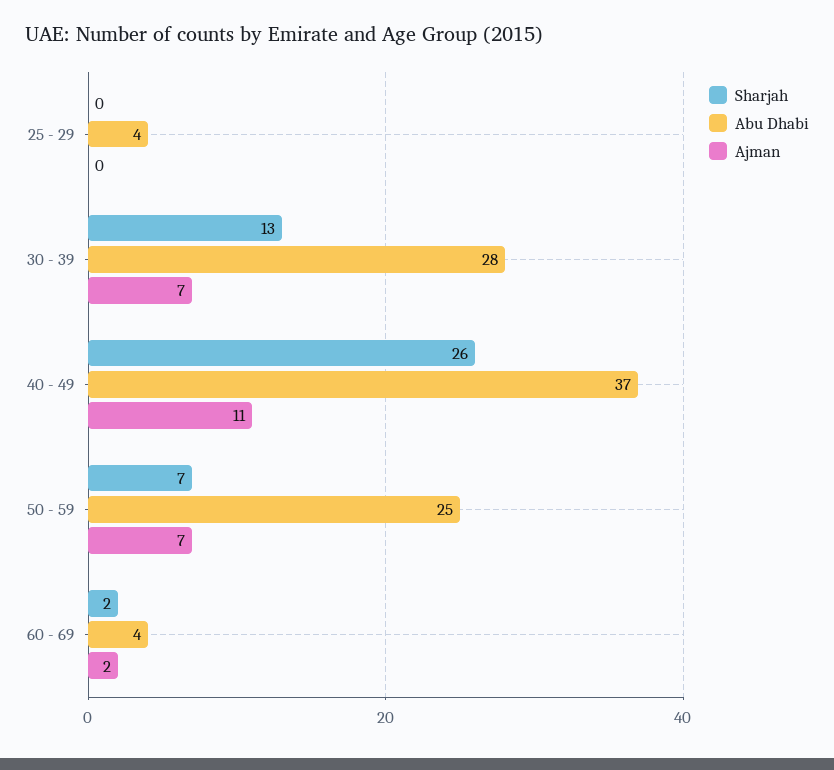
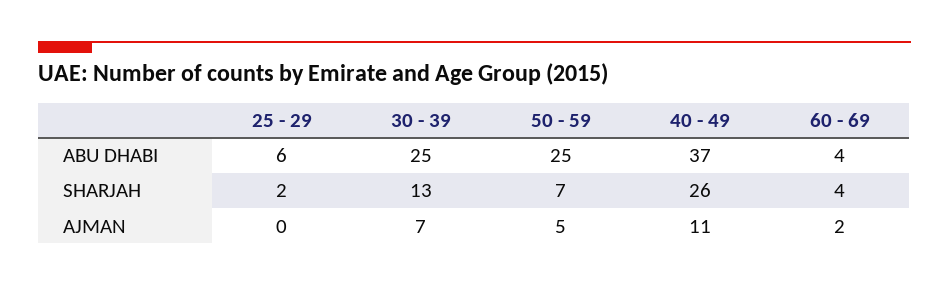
  {
    "Sharjah": {
-     "25 - 29": 0,
+     "25 - 29": 2,
      "30 - 39": 13,
      "40 - 49": 26,
      "50 - 59": 7,
-     "60 - 69": 2
+     "60 - 69": 4
    },
    "Abu Dhabi": {
-     "25 - 29": 4,
+     "25 - 29": 6,
-     "30 - 39": 28,
+     "30 - 39": 25,
      "40 - 49": 37,
      "50 - 59": 25,
      "60 - 69": 4
    },
    "Ajman": {
      "25 - 29": 0,
      "30 - 39": 7,
      "40 - 49": 11,
-     "50 - 59": 7,
+     "50 - 59": 5,
      "60 - 69": 2
    }
  }

